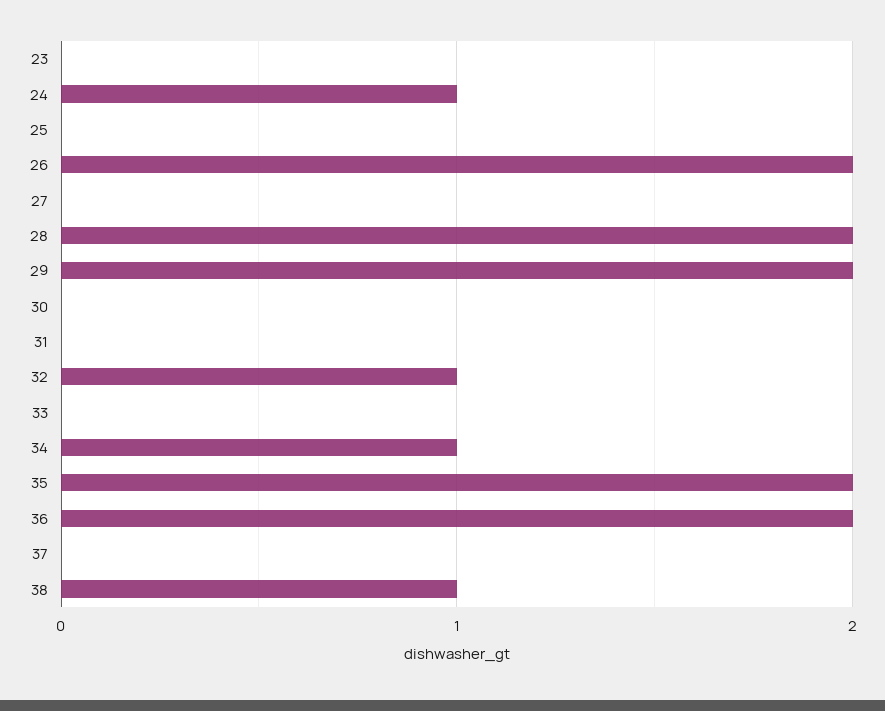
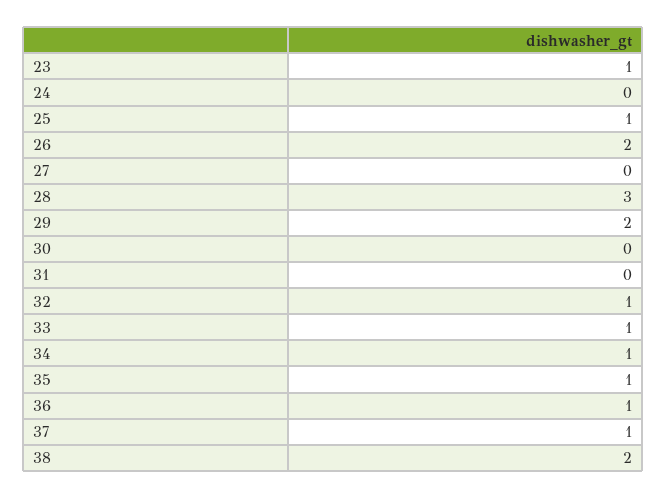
  {
-   "23": 0,
+   "23": 1,
-   "24": 1,
+   "24": 0,
-   "25": 0,
+   "25": 1,
    "26": 2,
    "27": 0,
-   "28": 2,
+   "28": 3,
    "29": 2,
    "30": 0,
    "31": 0,
    "32": 1,
-   "33": 0,
+   "33": 1,
    "34": 1,
-   "35": 2,
+   "35": 1,
-   "36": 2,
+   "36": 1,
-   "37": 0,
+   "37": 1,
-   "38": 1
+   "38": 2
  }

